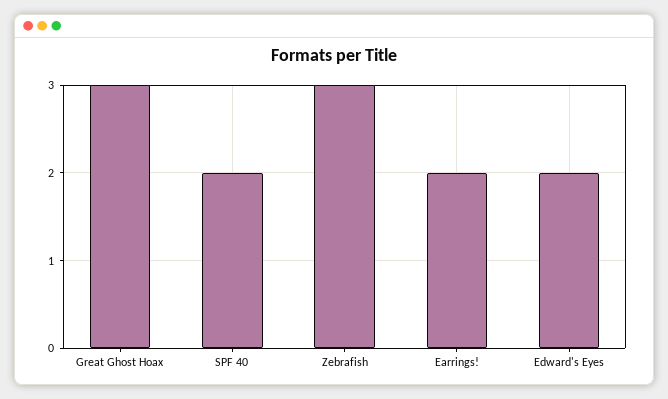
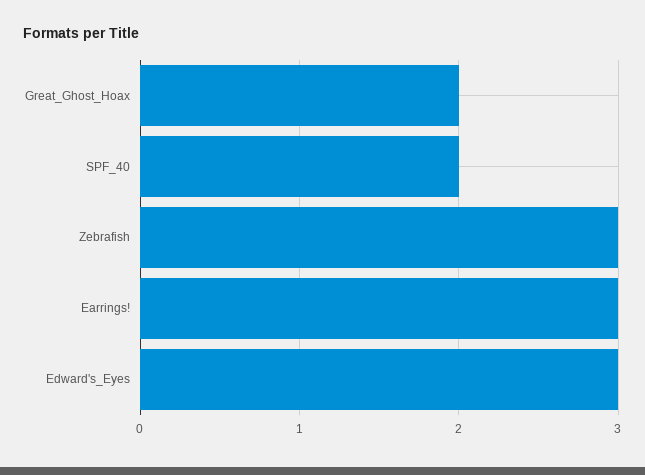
  {
-   "Great Ghost Hoax": 3,
+   "Great Ghost Hoax": 2,
    "SPF 40": 2,
    "Zebrafish": 3,
-   "Earrings!": 2,
+   "Earrings!": 3,
-   "Edward's Eyes": 2
+   "Edward's Eyes": 3
  }

